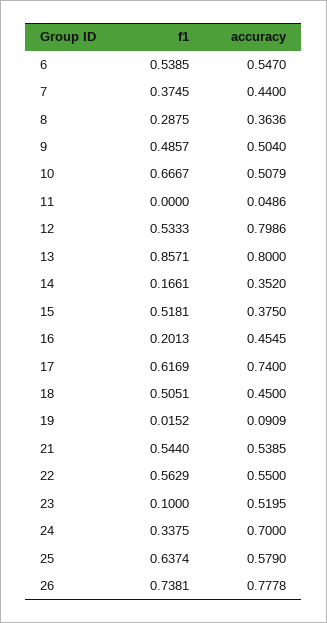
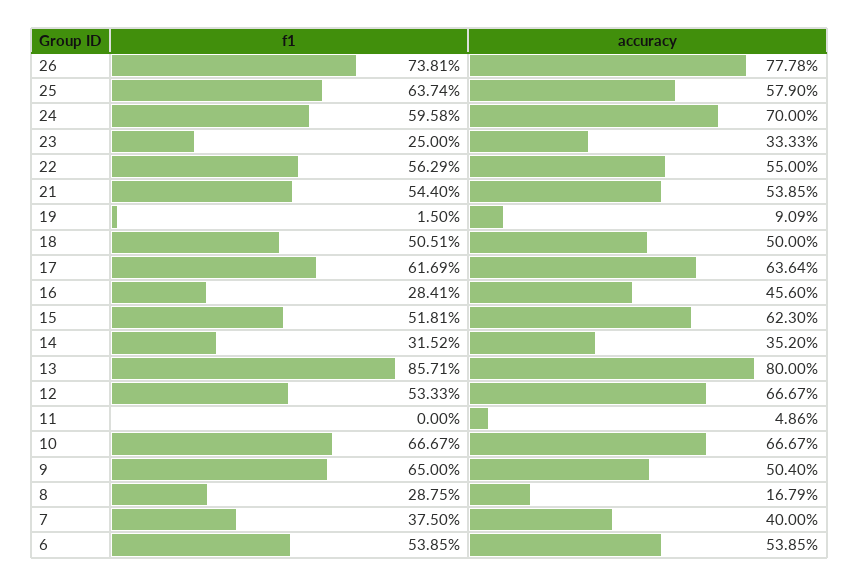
  {
    "f1": {
      "6": 0.5385,
-     "7": 0.3745,
+     "7": 0.375,
      "8": 0.2875,
-     "9": 0.4857,
+     "9": 0.65,
      "10": 0.6667,
      "11": 0,
      "12": 0.5333,
      "13": 0.8571,
-     "14": 0.1661,
+     "14": 0.3152,
      "15": 0.5181,
-     "16": 0.2013,
+     "16": 0.2841,
      "17": 0.6169,
      "18": 0.5051,
-     "19": 0.0152,
+     "19": 0.015,
      "21": 0.544,
      "22": 0.5629,
-     "23": 0.1,
+     "23": 0.25,
-     "24": 0.3375,
+     "24": 0.5958,
      "25": 0.6374,
      "26": 0.7381
    },
    "accuracy": {
-     "6": 0.547,
+     "6": 0.5385,
-     "7": 0.44,
+     "7": 0.4,
-     "8": 0.3636,
+     "8": 0.1679,
      "9": 0.504,
-     "10": 0.5079,
+     "10": 0.6667,
      "11": 0.0486,
-     "12": 0.7986,
+     "12": 0.6667,
      "13": 0.8,
      "14": 0.352,
-     "15": 0.375,
+     "15": 0.623,
-     "16": 0.4545,
+     "16": 0.456,
-     "17": 0.74,
+     "17": 0.6364,
-     "18": 0.45,
+     "18": 0.5,
      "19": 0.0909,
      "21": 0.5385,
      "22": 0.55,
-     "23": 0.5195,
+     "23": 0.3333,
      "24": 0.7,
      "25": 0.579,
      "26": 0.7778
    }
  }

